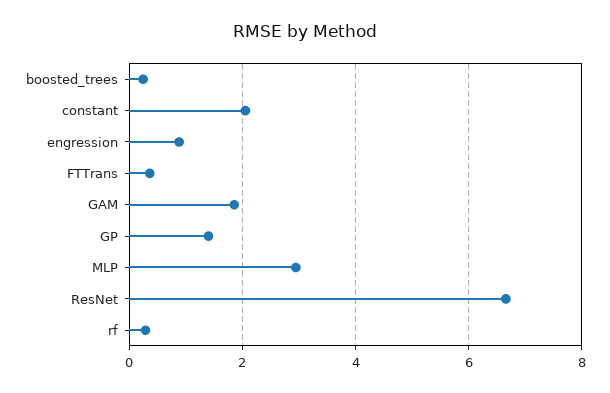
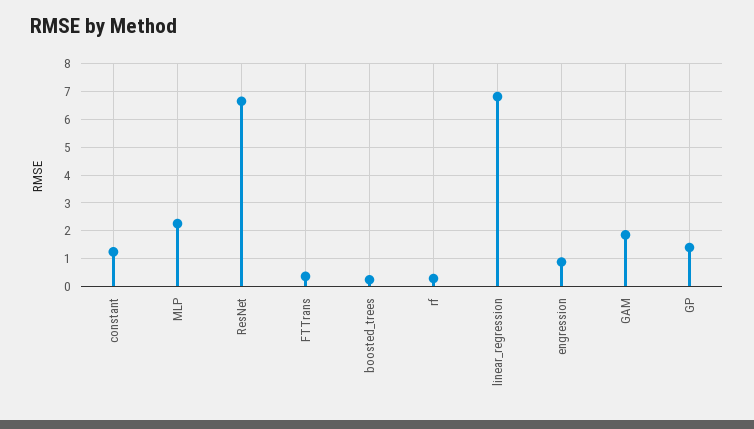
  {
    "boosted_trees": 0.2,
-   "constant": 2,
+   "constant": 1.25,
    "engression": 0.8,
    "FTTrans": 0.4,
    "GAM": 1.8,
    "GP": 1.4,
-   "MLP": 3,
+   "MLP": 2.25,
    "ResNet": 6.6,
-   "rf": 0.2
+   "rf": 0.2,
+   "linear_regression": 6.75
  }

